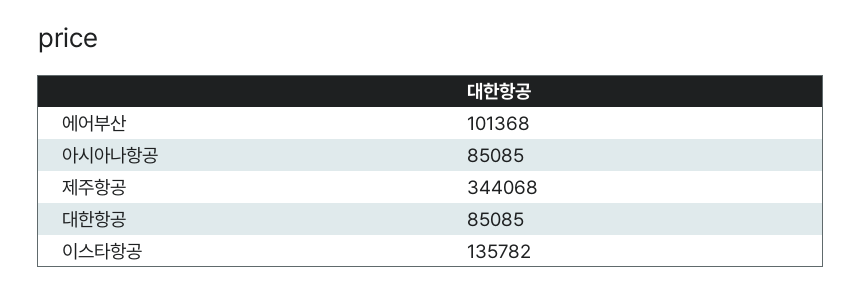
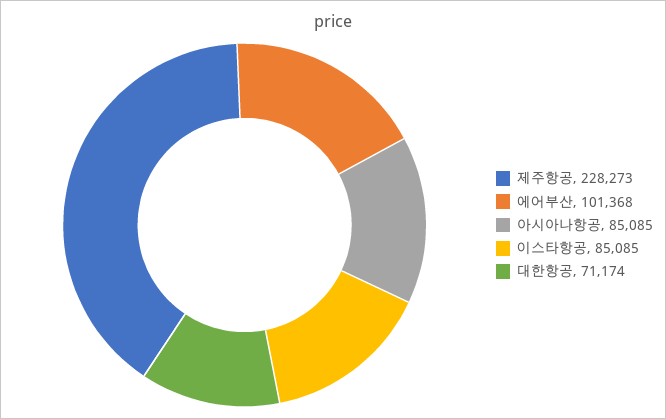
  {
    "에어부산": 101368,
    "아시아나항공": 85085,
-   "제주항공": 344068,
+   "제주항공": 228273,
-   "대한항공": 85085,
+   "대한항공": 71174,
-   "이스타항공": 135782
+   "이스타항공": 85085
  }

